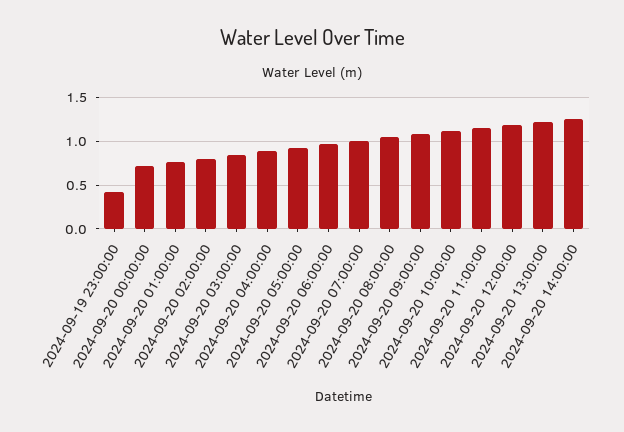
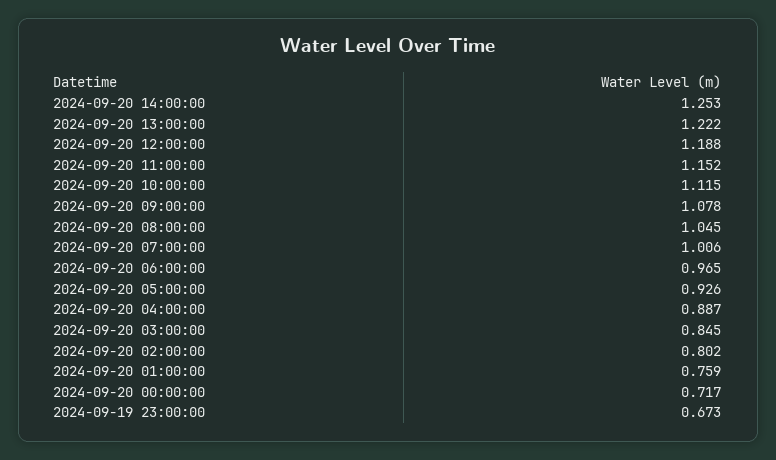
  {
-   "2024-09-19 23:00:00": 0.4,
+   "2024-09-19 23:00:00": 0.673,
    "2024-09-20 00:00:00": 0.717,
    "2024-09-20 01:00:00": 0.759,
    "2024-09-20 02:00:00": 0.802,
    "2024-09-20 03:00:00": 0.845,
    "2024-09-20 04:00:00": 0.887,
    "2024-09-20 05:00:00": 0.926,
    "2024-09-20 06:00:00": 0.965,
    "2024-09-20 07:00:00": 1.006,
    "2024-09-20 08:00:00": 1.045,
    "2024-09-20 09:00:00": 1.078,
    "2024-09-20 10:00:00": 1.115,
    "2024-09-20 11:00:00": 1.152,
    "2024-09-20 12:00:00": 1.188,
    "2024-09-20 13:00:00": 1.222,
    "2024-09-20 14:00:00": 1.253
  }

